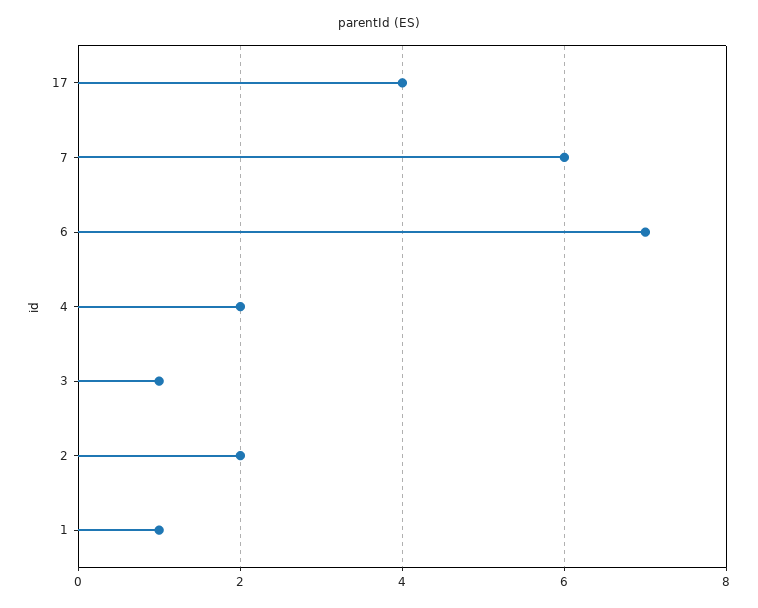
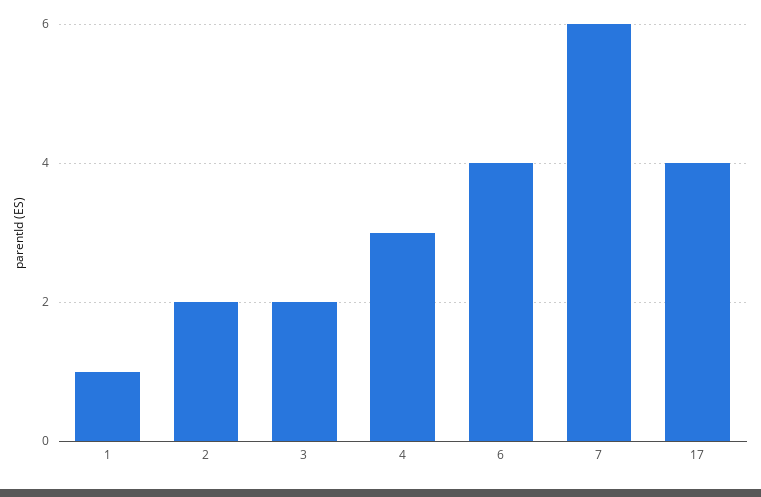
  {
    "17": 4,
    "7": 6,
-   "6": 7,
+   "6": 4,
-   "4": 2,
+   "4": 3,
-   "3": 1,
+   "3": 2,
    "2": 2,
    "1": 1
  }

